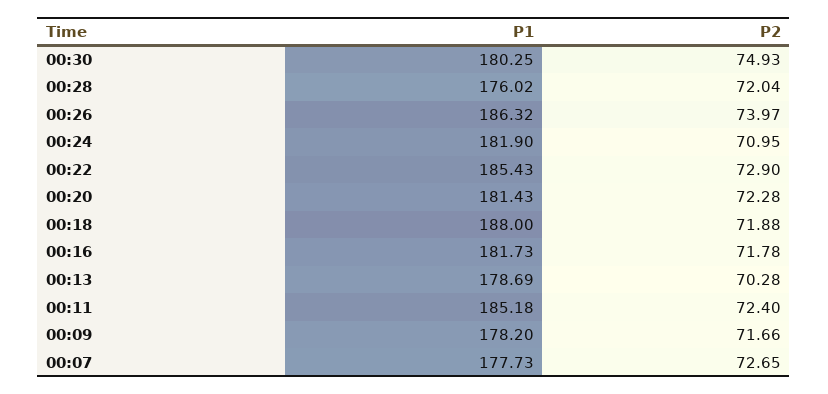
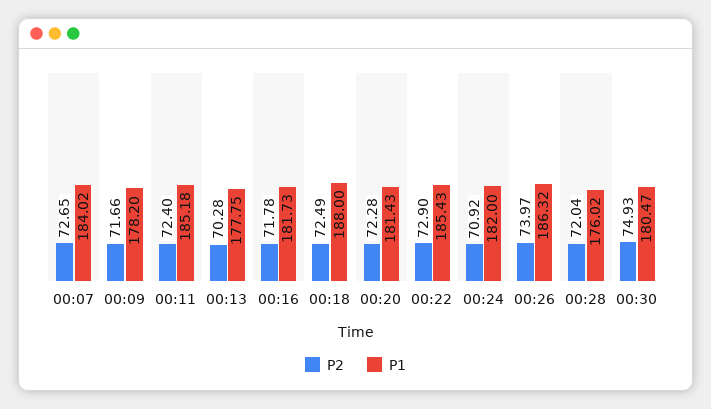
  {
    "P1": {
-     "00:30": 180.25,
+     "00:30": 180.47,
      "00:28": 176.02,
      "00:26": 186.32,
-     "00:24": 181.9,
+     "00:24": 182,
      "00:22": 185.43,
      "00:20": 181.43,
      "00:18": 188,
      "00:16": 181.73,
-     "00:13": 178.69,
+     "00:13": 177.75,
      "00:11": 185.18,
      "00:09": 178.2,
-     "00:07": 177.73
+     "00:07": 184.02
    },
    "P2": {
      "00:30": 74.93,
      "00:28": 72.04,
      "00:26": 73.97,
-     "00:24": 70.95,
+     "00:24": 70.92,
      "00:22": 72.9,
      "00:20": 72.28,
-     "00:18": 71.88,
+     "00:18": 72.49,
      "00:16": 71.78,
      "00:13": 70.28,
      "00:11": 72.4,
      "00:09": 71.66,
      "00:07": 72.65
    }
  }

